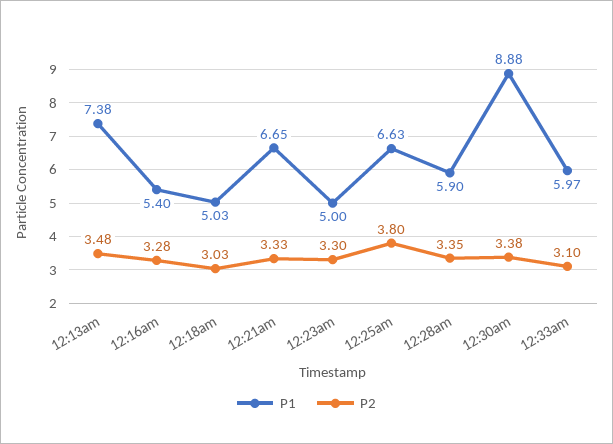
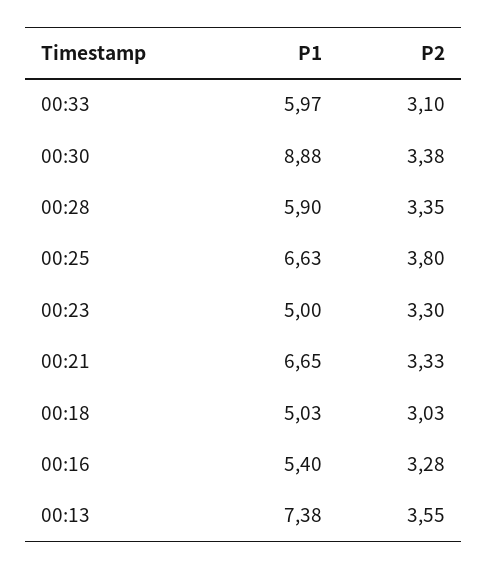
  {
    "P1": {
      "12:13am": 7.38,
      "12:16am": 5.4,
      "12:18am": 5.03,
      "12:21am": 6.65,
      "12:23am": 5,
      "12:25am": 6.63,
      "12:28am": 5.9,
      "12:30am": 8.88,
      "12:33am": 5.97
    },
    "P2": {
-     "12:13am": 3.48,
+     "12:13am": 3.55,
      "12:16am": 3.28,
      "12:18am": 3.03,
      "12:21am": 3.33,
      "12:23am": 3.3,
      "12:25am": 3.8,
      "12:28am": 3.35,
      "12:30am": 3.38,
      "12:33am": 3.1
    }
  }

